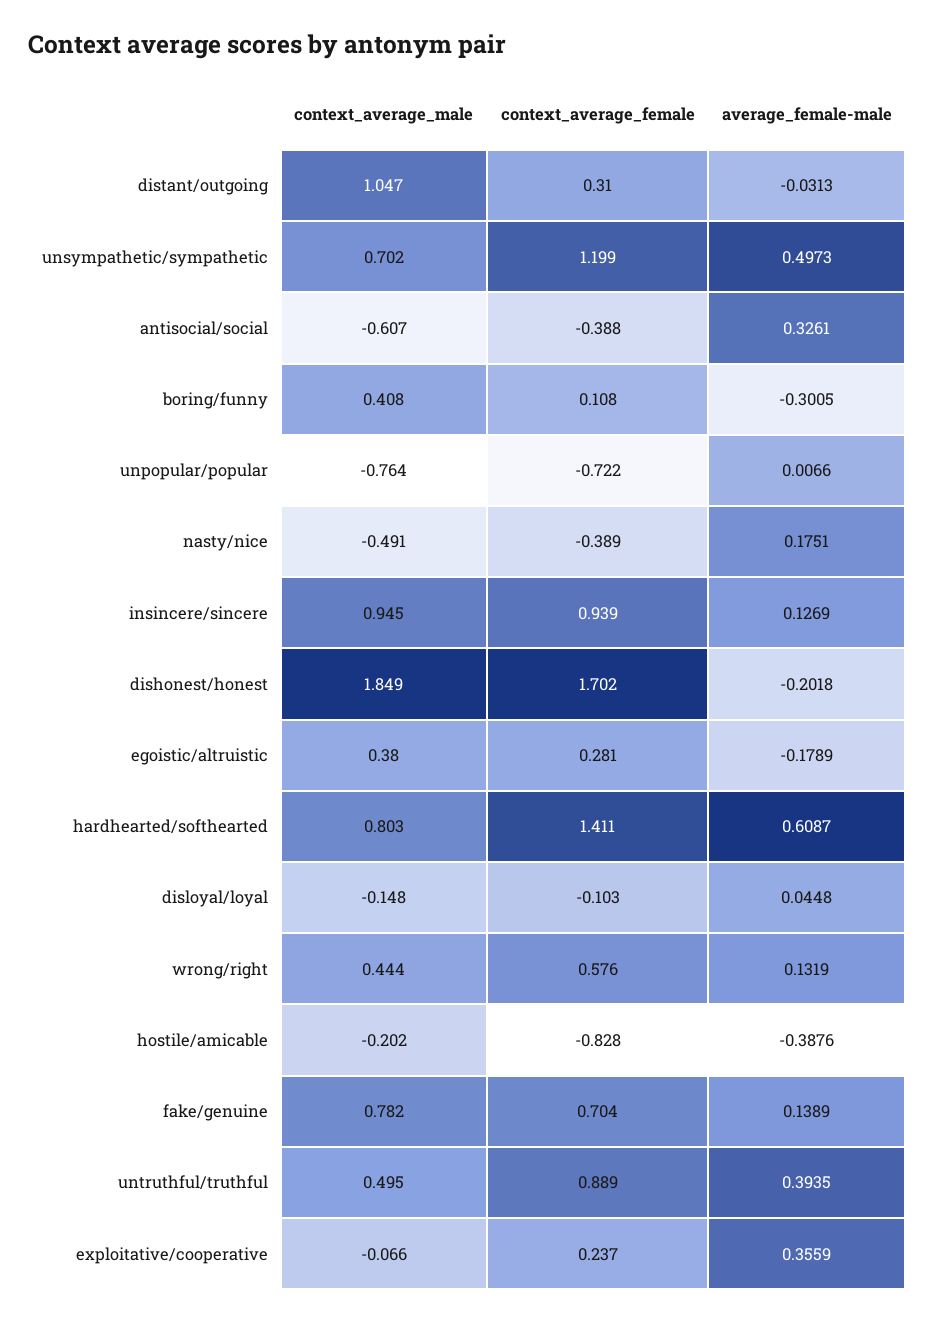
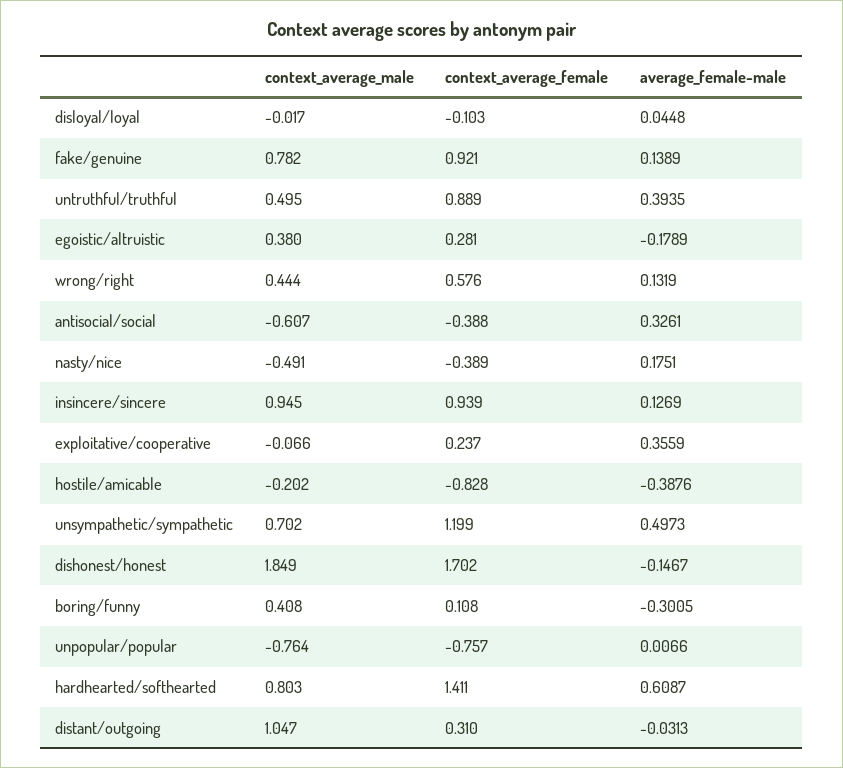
  {
    "context_average_male": {
      "distant/outgoing": 1.047,
      "unsympathetic/sympathetic": 0.702,
      "antisocial/social": -0.607,
      "boring/funny": 0.408,
      "unpopular/popular": -0.764,
      "nasty/nice": -0.491,
      "insincere/sincere": 0.945,
      "dishonest/honest": 1.849,
      "egoistic/altruistic": 0.38,
      "hardhearted/softhearted": 0.803,
-     "disloyal/loyal": -0.148,
+     "disloyal/loyal": -0.017,
      "wrong/right": 0.444,
      "hostile/amicable": -0.202,
      "fake/genuine": 0.782,
      "untruthful/truthful": 0.495,
      "exploitative/cooperative": -0.066
    },
    "context_average_female": {
      "distant/outgoing": 0.31,
      "unsympathetic/sympathetic": 1.199,
      "antisocial/social": -0.388,
      "boring/funny": 0.108,
-     "unpopular/popular": -0.722,
+     "unpopular/popular": -0.757,
      "nasty/nice": -0.389,
      "insincere/sincere": 0.939,
      "dishonest/honest": 1.702,
      "egoistic/altruistic": 0.281,
      "hardhearted/softhearted": 1.411,
      "disloyal/loyal": -0.103,
      "wrong/right": 0.576,
      "hostile/amicable": -0.828,
-     "fake/genuine": 0.704,
+     "fake/genuine": 0.921,
      "untruthful/truthful": 0.889,
      "exploitative/cooperative": 0.237
    },
    "average_female-male": {
      "distant/outgoing": -0.0313,
      "unsympathetic/sympathetic": 0.4973,
      "antisocial/social": 0.3261,
      "boring/funny": -0.3005,
      "unpopular/popular": 0.0066,
      "nasty/nice": 0.1751,
      "insincere/sincere": 0.1269,
-     "dishonest/honest": -0.2018,
+     "dishonest/honest": -0.1467,
      "egoistic/altruistic": -0.1789,
      "hardhearted/softhearted": 0.6087,
      "disloyal/loyal": 0.0448,
      "wrong/right": 0.1319,
      "hostile/amicable": -0.3876,
      "fake/genuine": 0.1389,
      "untruthful/truthful": 0.3935,
      "exploitative/cooperative": 0.3559
    }
  }

